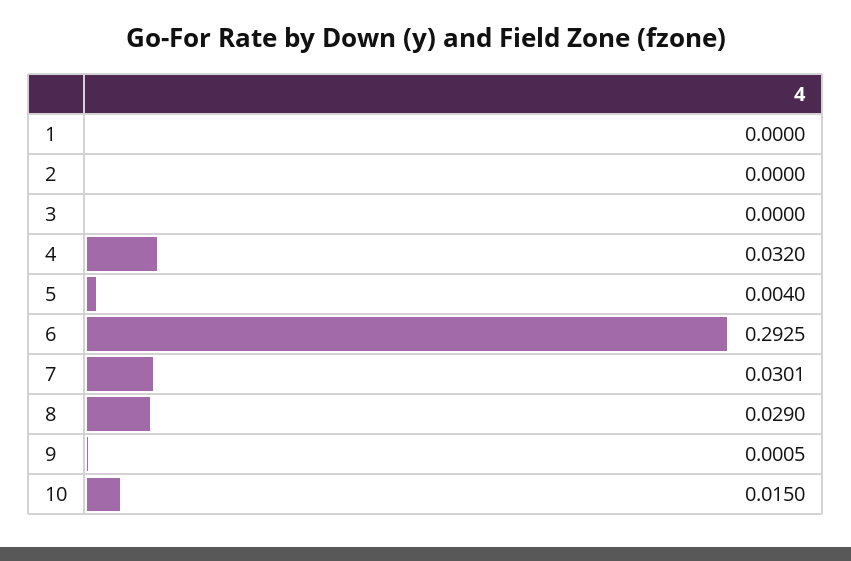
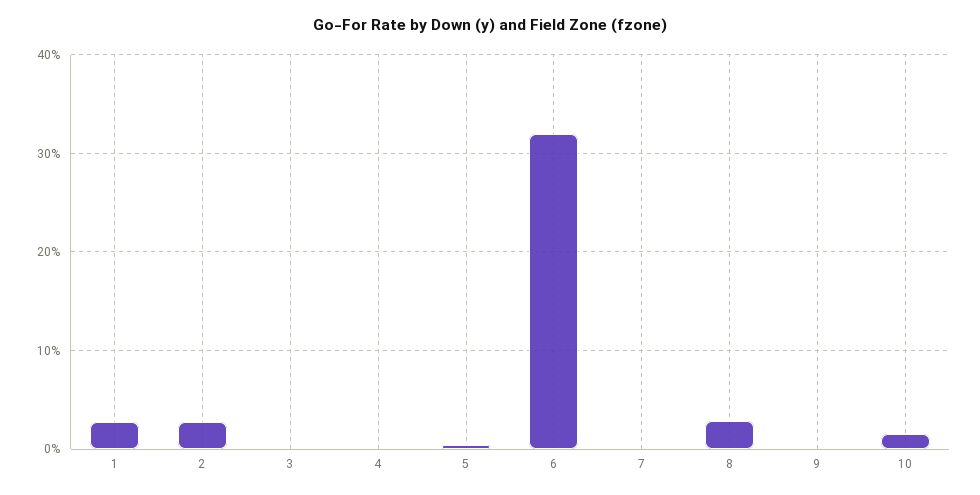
  {
-   "1": 0,
+   "1": 0.03,
-   "2": 0,
+   "2": 0.03,
    "3": 0,
-   "4": 0.032,
+   "4": 0,
    "5": 0.004,
-   "6": 0.2925,
+   "6": 0.32,
-   "7": 0.0301,
+   "7": 0,
    "8": 0.029,
    "9": 0.0005,
    "10": 0.015
  }

